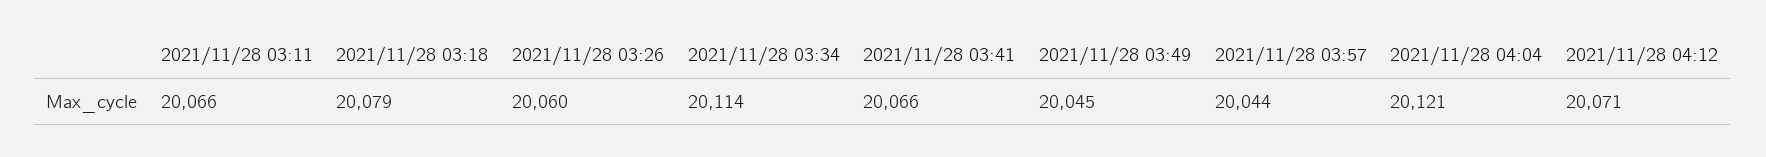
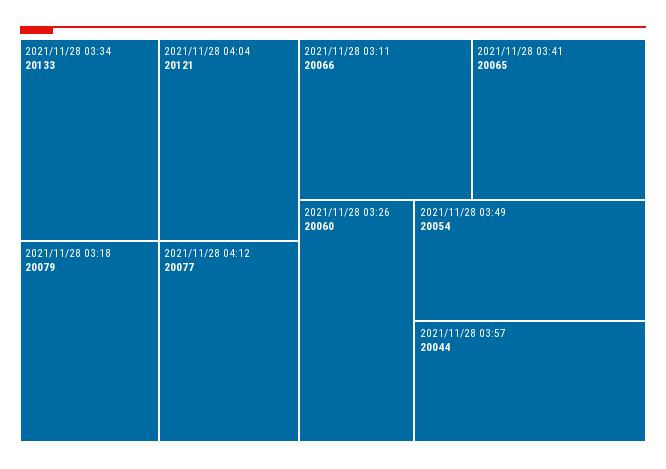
  {
    "2021/11/28 03:11": 20066,
    "2021/11/28 03:18": 20079,
    "2021/11/28 03:26": 20060,
-   "2021/11/28 03:34": 20114,
+   "2021/11/28 03:34": 20133,
-   "2021/11/28 03:41": 20066,
+   "2021/11/28 03:41": 20065,
-   "2021/11/28 03:49": 20045,
+   "2021/11/28 03:49": 20054,
    "2021/11/28 03:57": 20044,
    "2021/11/28 04:04": 20121,
-   "2021/11/28 04:12": 20071
+   "2021/11/28 04:12": 20077
  }

